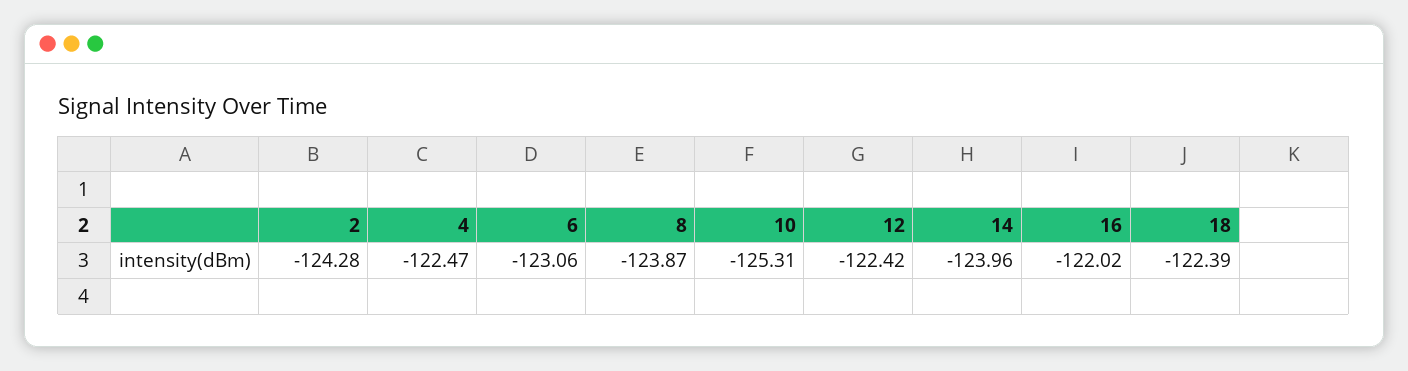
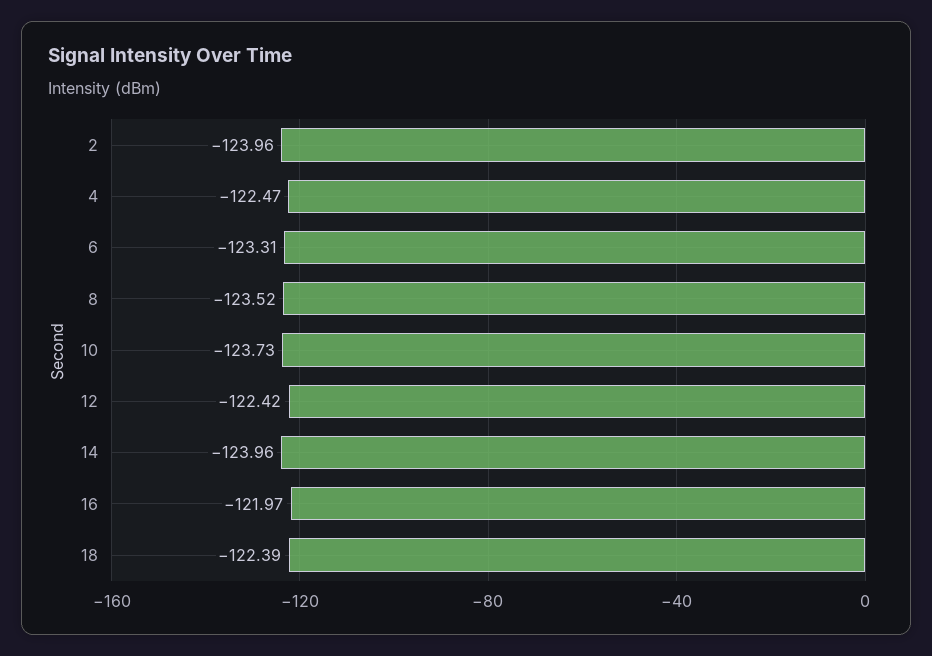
  {
-   "2": -124.28,
+   "2": -123.96,
    "4": -122.47,
-   "6": -123.06,
+   "6": -123.31,
-   "8": -123.87,
+   "8": -123.52,
-   "10": -125.31,
+   "10": -123.73,
    "12": -122.42,
    "14": -123.96,
-   "16": -122.02,
+   "16": -121.97,
    "18": -122.39
  }

